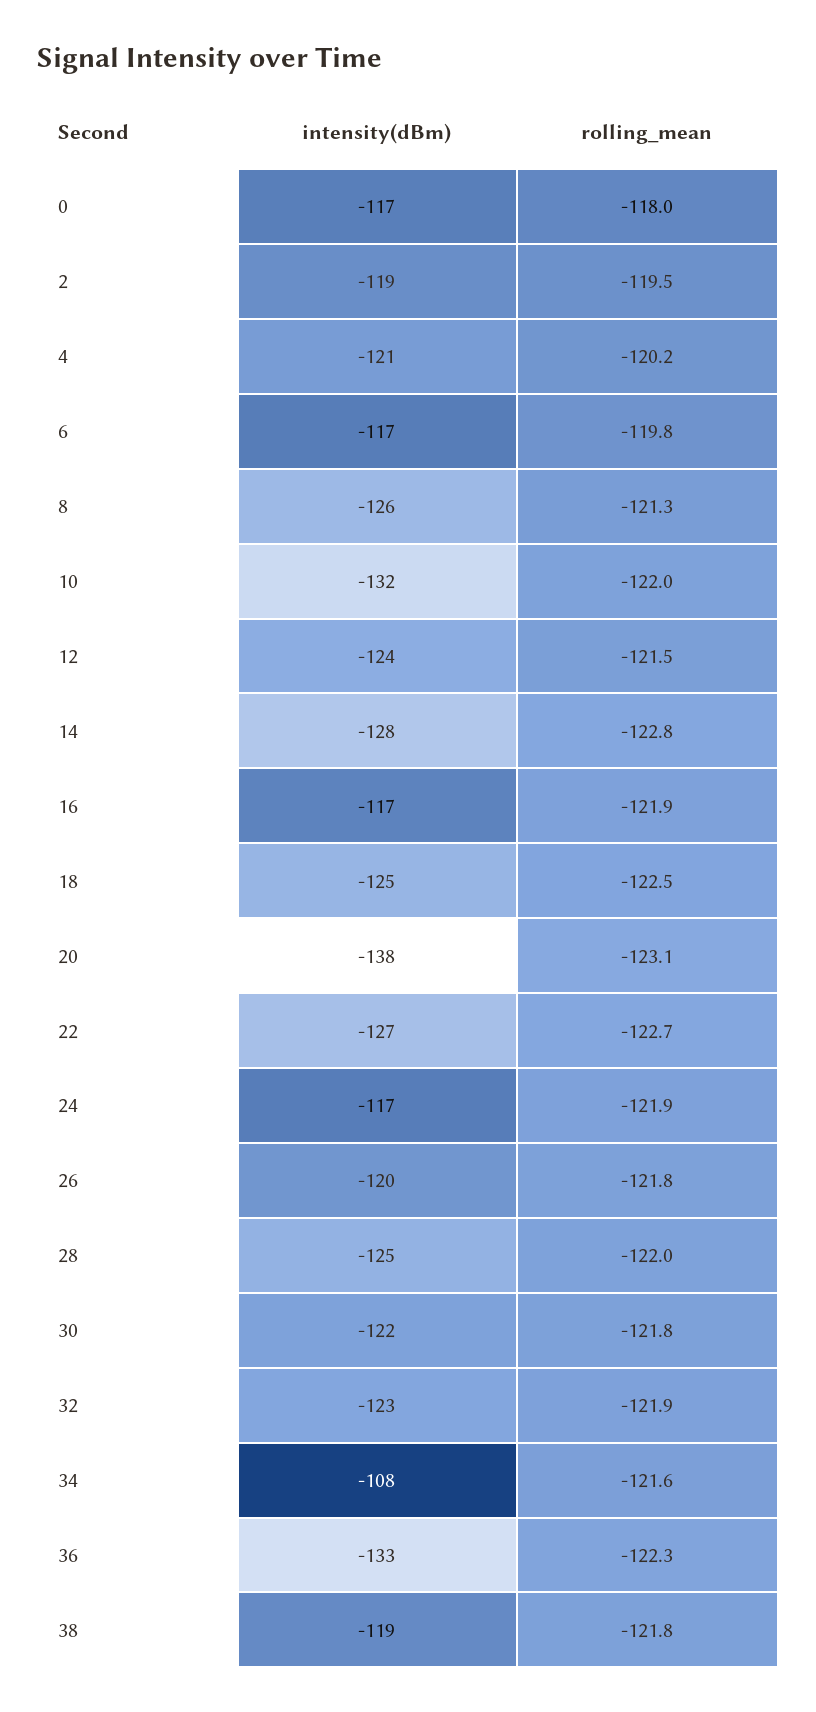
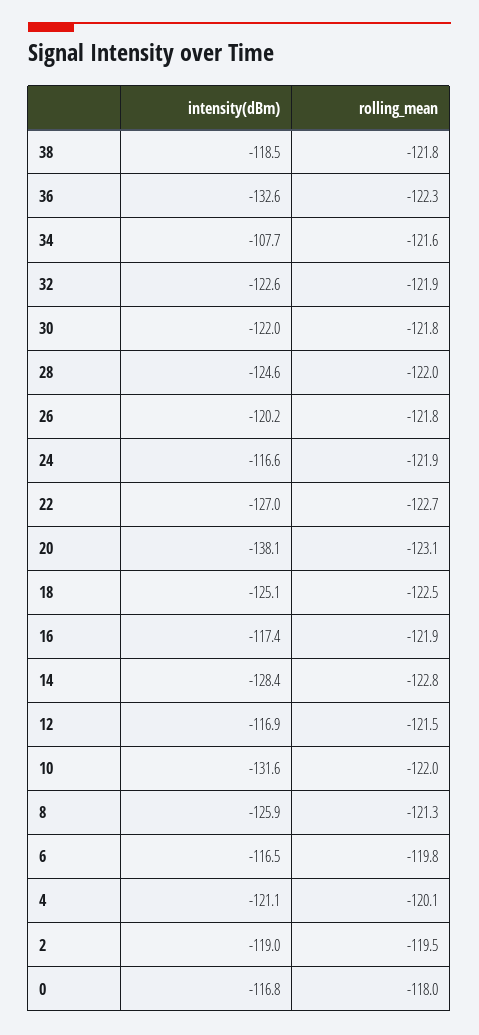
  {
    "intensity(dBm)": {
      "0": -116.8,
      "2": -119,
      "4": -121.1,
      "6": -116.5,
      "8": -125.9,
      "10": -131.6,
-     "12": -124,
+     "12": -116.9,
      "14": -128.4,
      "16": -117.4,
      "18": -125.1,
      "20": -138.1,
      "22": -127,
      "24": -116.6,
      "26": -120.2,
      "28": -124.6,
      "30": -122,
      "32": -122.6,
      "34": -107.7,
      "36": -132.6,
      "38": -118.5
    },
    "rolling_mean": {
      "0": -118,
      "2": -119.5,
-     "4": -120.2,
+     "4": -120.1,
      "6": -119.8,
      "8": -121.3,
      "10": -122,
      "12": -121.5,
      "14": -122.8,
      "16": -121.9,
      "18": -122.5,
      "20": -123.1,
      "22": -122.7,
      "24": -121.9,
      "26": -121.8,
      "28": -122,
      "30": -121.8,
      "32": -121.9,
      "34": -121.6,
      "36": -122.3,
      "38": -121.8
    }
  }

